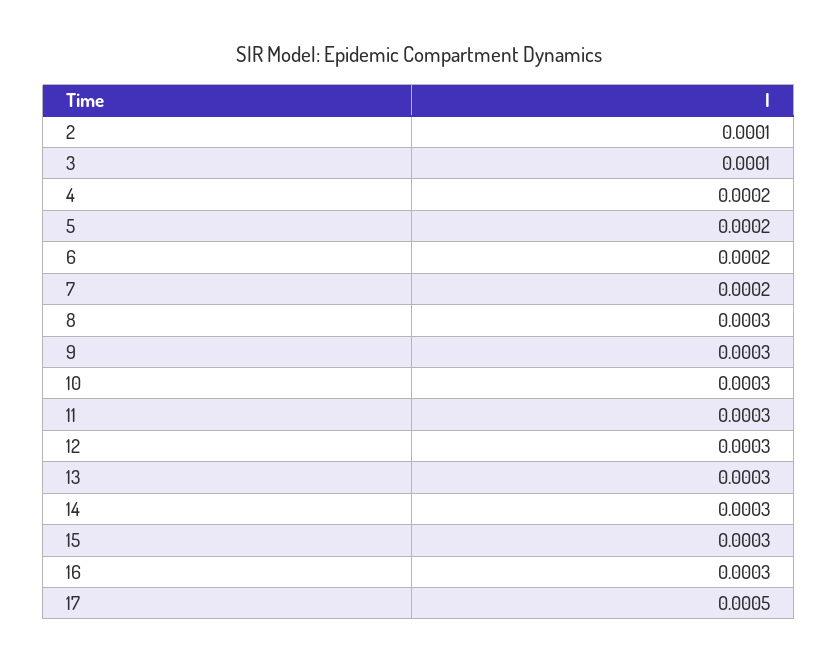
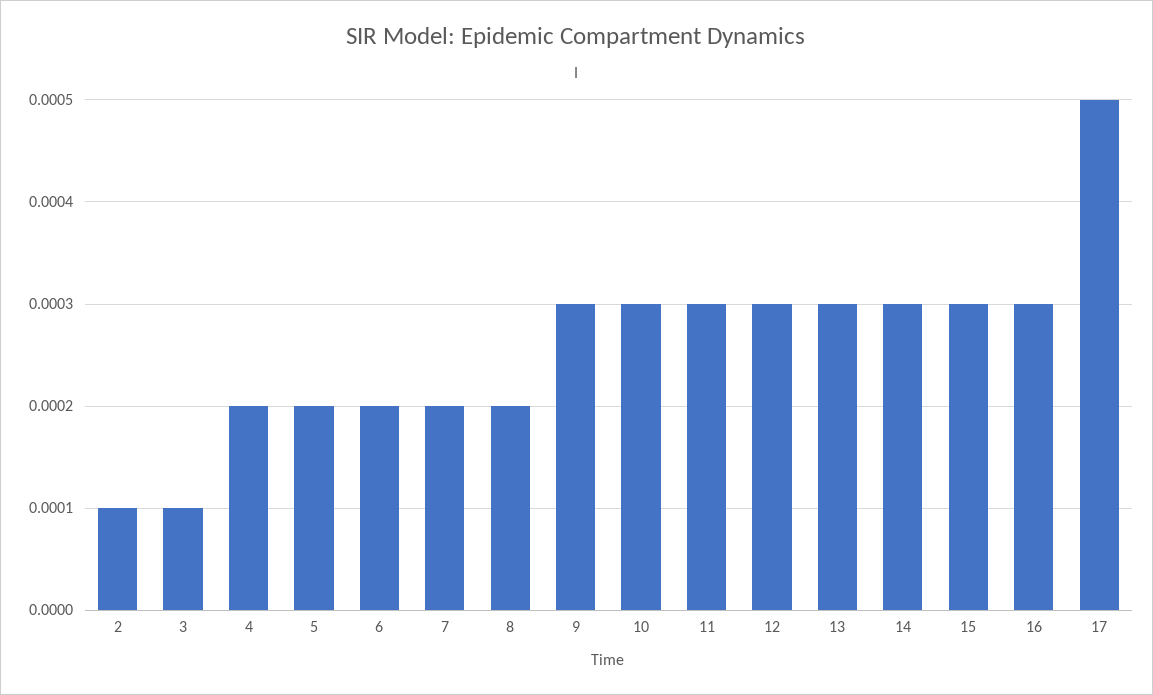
  {
    "2": 0.0001,
    "3": 0.0001,
    "4": 0.0002,
    "5": 0.0002,
    "6": 0.0002,
    "7": 0.0002,
-   "8": 0.0003,
+   "8": 0.0002,
    "9": 0.0003,
    "10": 0.0003,
    "11": 0.0003,
    "12": 0.0003,
    "13": 0.0003,
    "14": 0.0003,
    "15": 0.0003,
    "16": 0.0003,
    "17": 0.0005
  }

